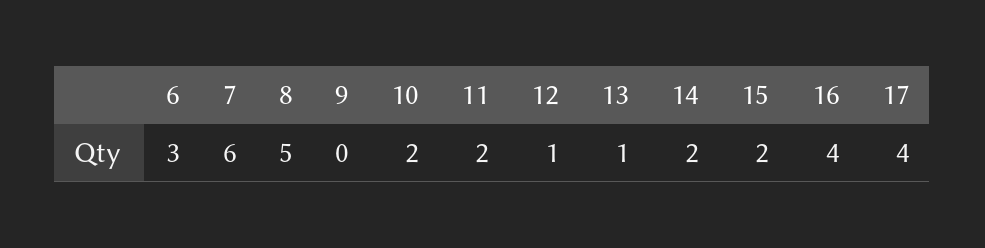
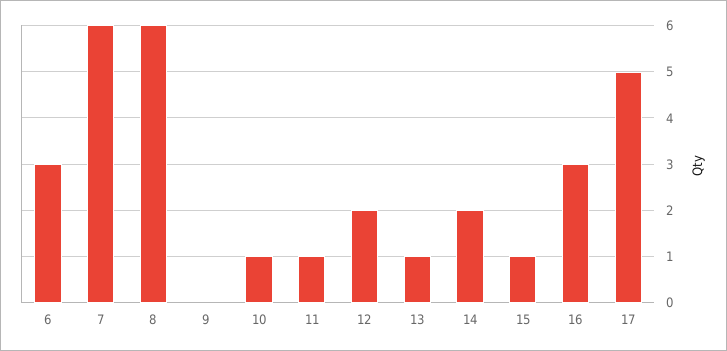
  {
    "6": 3,
    "7": 6,
-   "8": 5,
+   "8": 6,
    "9": 0,
-   "10": 2,
+   "10": 1,
-   "11": 2,
+   "11": 1,
-   "12": 1,
+   "12": 2,
    "13": 1,
    "14": 2,
-   "15": 2,
+   "15": 1,
-   "16": 4,
+   "16": 3,
-   "17": 4
+   "17": 5
  }

